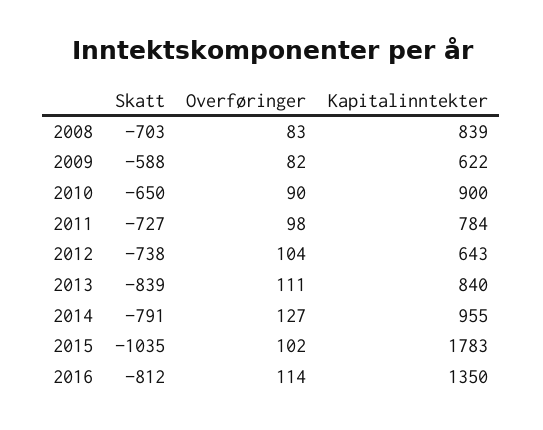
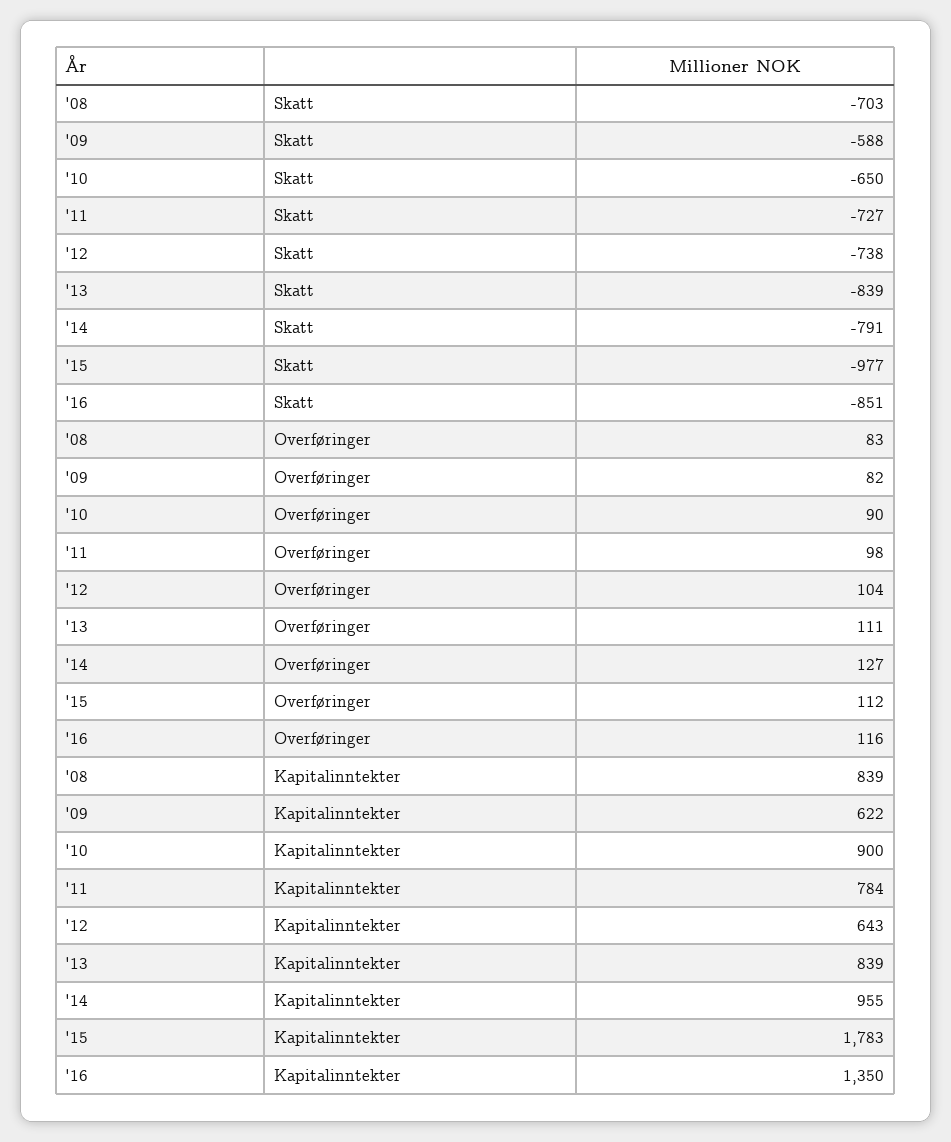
  {
    "Skatt": {
      "2008": -703,
      "2009": -588,
      "2010": -650,
      "2011": -727,
      "2012": -738,
      "2013": -839,
      "2014": -791,
-     "2015": -1035,
+     "2015": -977,
-     "2016": -812
+     "2016": -851
    },
    "Overføringer": {
      "2008": 83,
      "2009": 82,
      "2010": 90,
      "2011": 98,
      "2012": 104,
      "2013": 111,
      "2014": 127,
-     "2015": 102,
+     "2015": 112,
-     "2016": 114
+     "2016": 116
    },
    "Kapitalinntekter": {
      "2008": 839,
      "2009": 622,
      "2010": 900,
      "2011": 784,
      "2012": 643,
-     "2013": 840,
+     "2013": 839,
      "2014": 955,
      "2015": 1783,
      "2016": 1350
    }
  }

